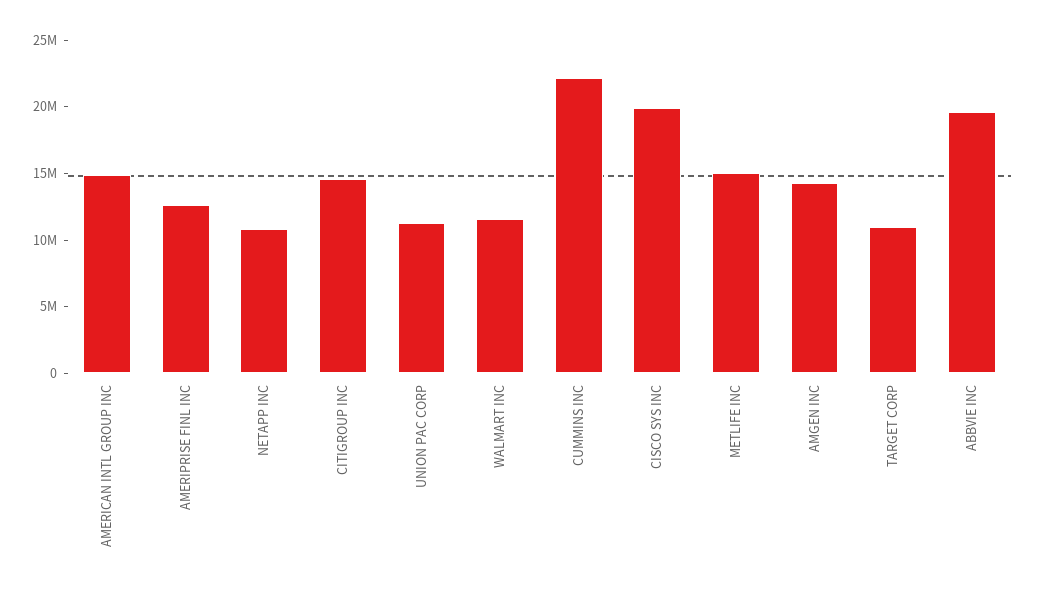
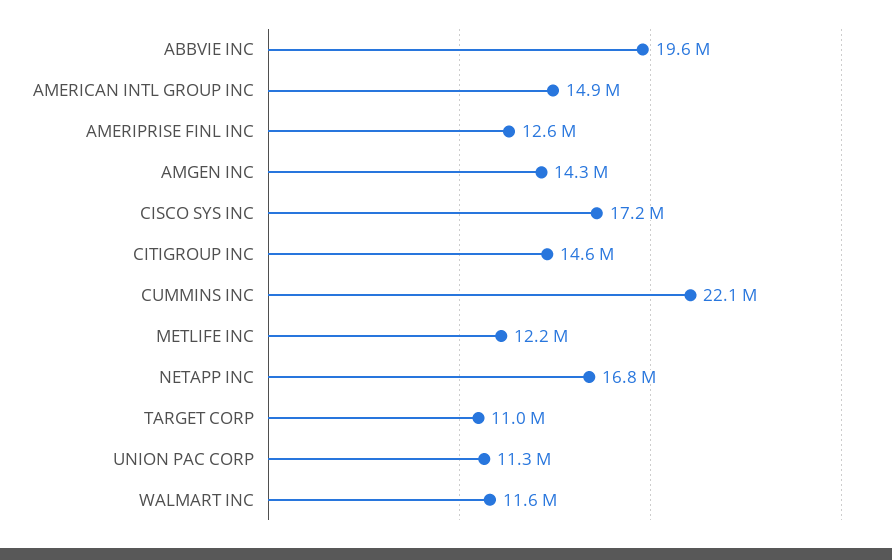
  {
    "AMERICAN INTL GROUP INC": 14900000,
    "AMERIPRISE FINL INC": 12600000,
-   "NETAPP INC": 11000000,
+   "NETAPP INC": 16800000,
    "CITIGROUP INC": 14600000,
    "UNION PAC CORP": 11300000,
    "WALMART INC": 11600000,
    "CUMMINS INC": 22100000,
-   "CISCO SYS INC": 20000000,
+   "CISCO SYS INC": 17200000,
-   "METLIFE INC": 15000000,
+   "METLIFE INC": 12200000,
    "AMGEN INC": 14300000,
    "TARGET CORP": 11000000,
    "ABBVIE INC": 19600000
  }

